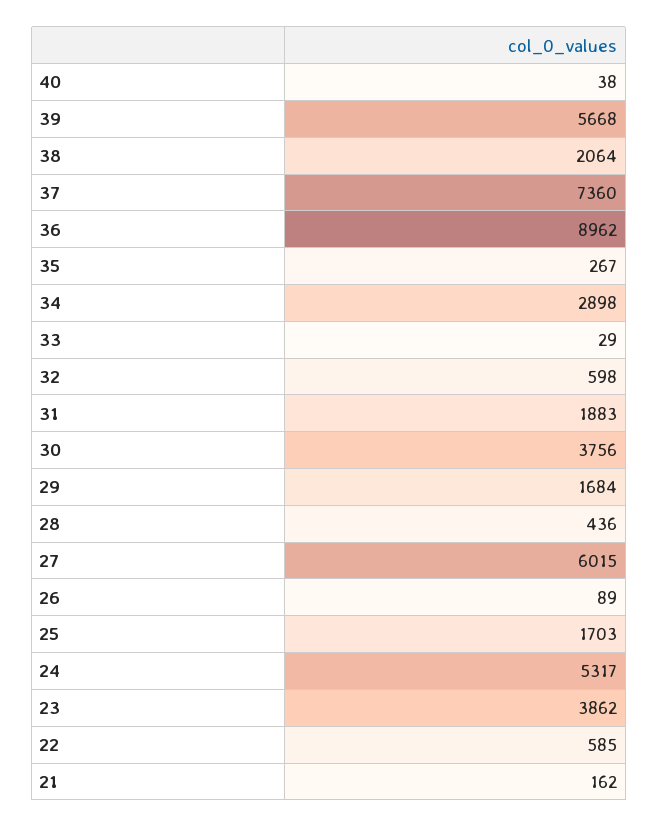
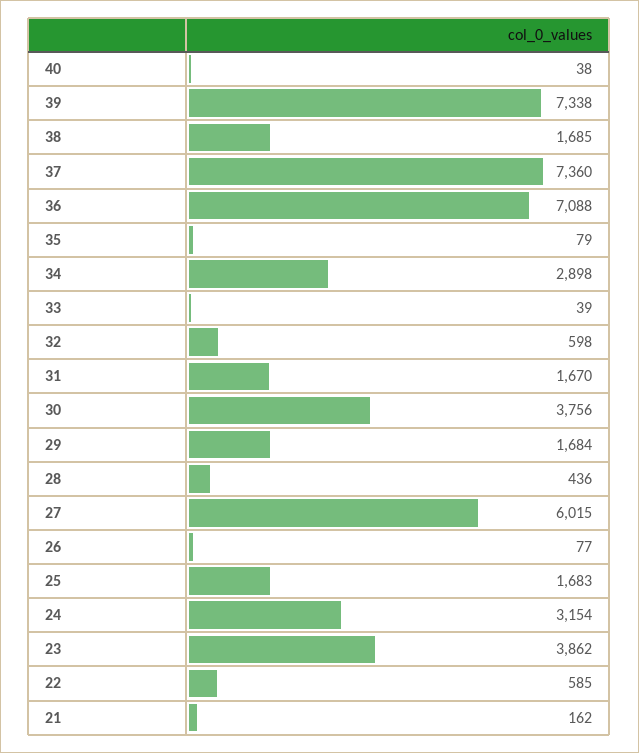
  {
    "40": 38,
-   "39": 5668,
+   "39": 7338,
-   "38": 2064,
+   "38": 1685,
    "37": 7360,
-   "36": 8962,
+   "36": 7088,
-   "35": 267,
+   "35": 79,
    "34": 2898,
-   "33": 29,
+   "33": 39,
    "32": 598,
-   "31": 1883,
+   "31": 1670,
    "30": 3756,
    "29": 1684,
    "28": 436,
    "27": 6015,
-   "26": 89,
+   "26": 77,
-   "25": 1703,
+   "25": 1683,
-   "24": 5317,
+   "24": 3154,
    "23": 3862,
    "22": 585,
    "21": 162
  }

